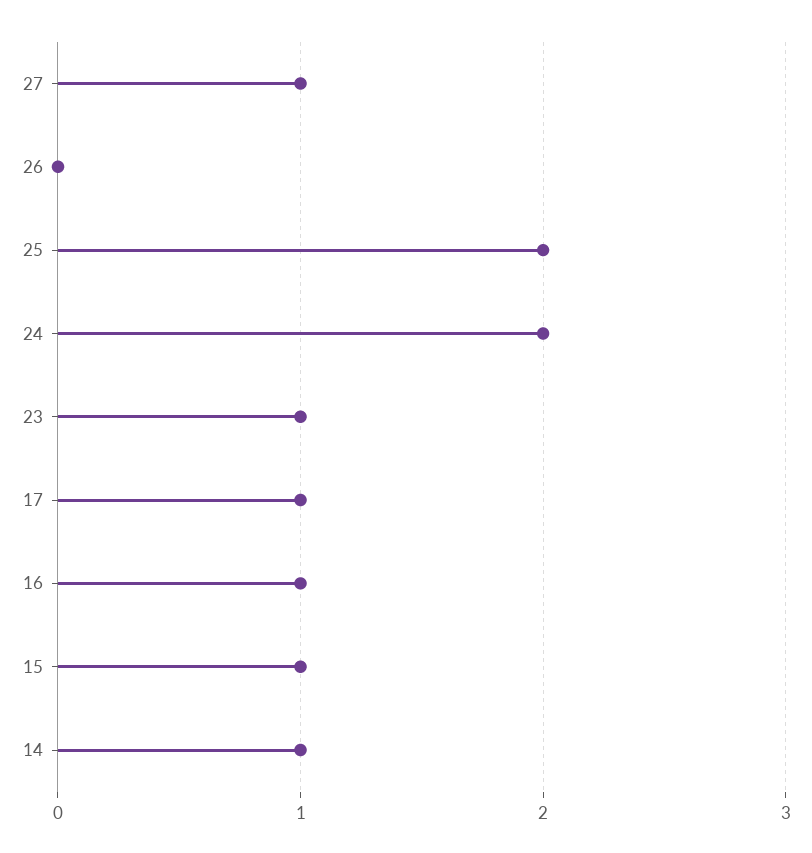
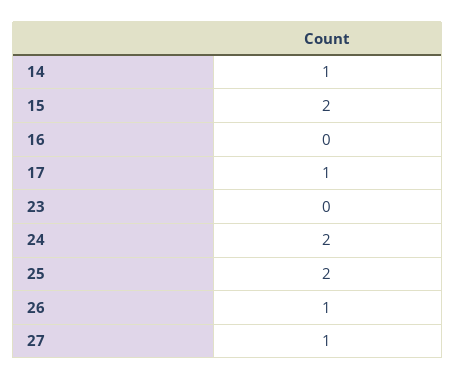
  {
    "27": 1,
-   "26": 0,
+   "26": 1,
    "25": 2,
    "24": 2,
-   "23": 1,
+   "23": 0,
    "17": 1,
-   "16": 1,
+   "16": 0,
-   "15": 1,
+   "15": 2,
    "14": 1
  }

